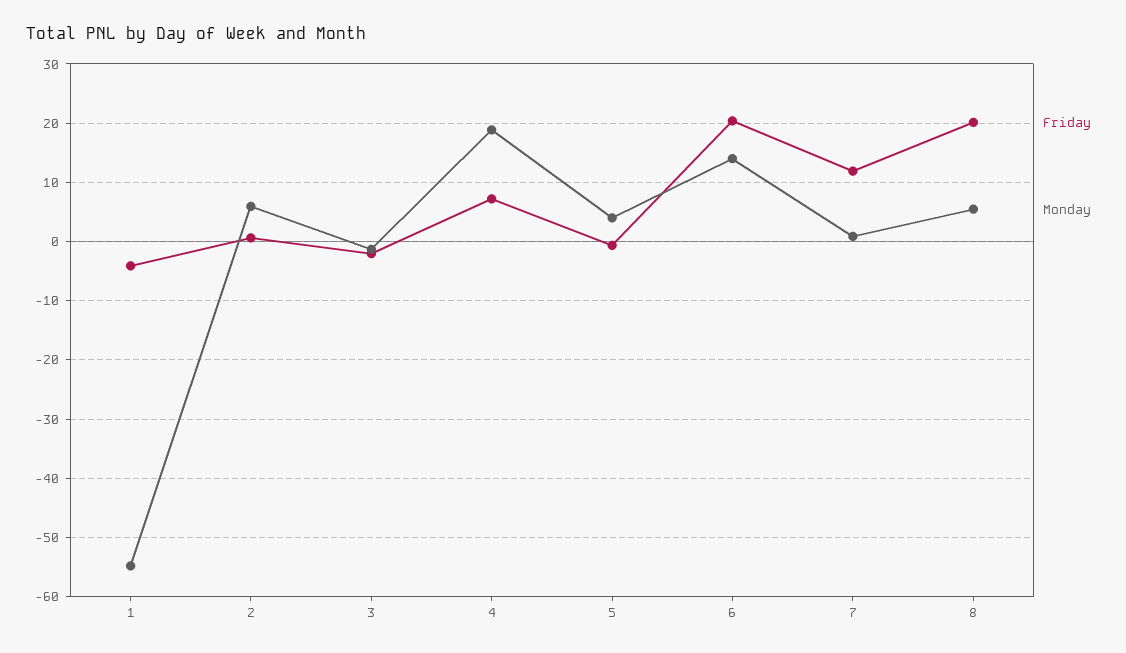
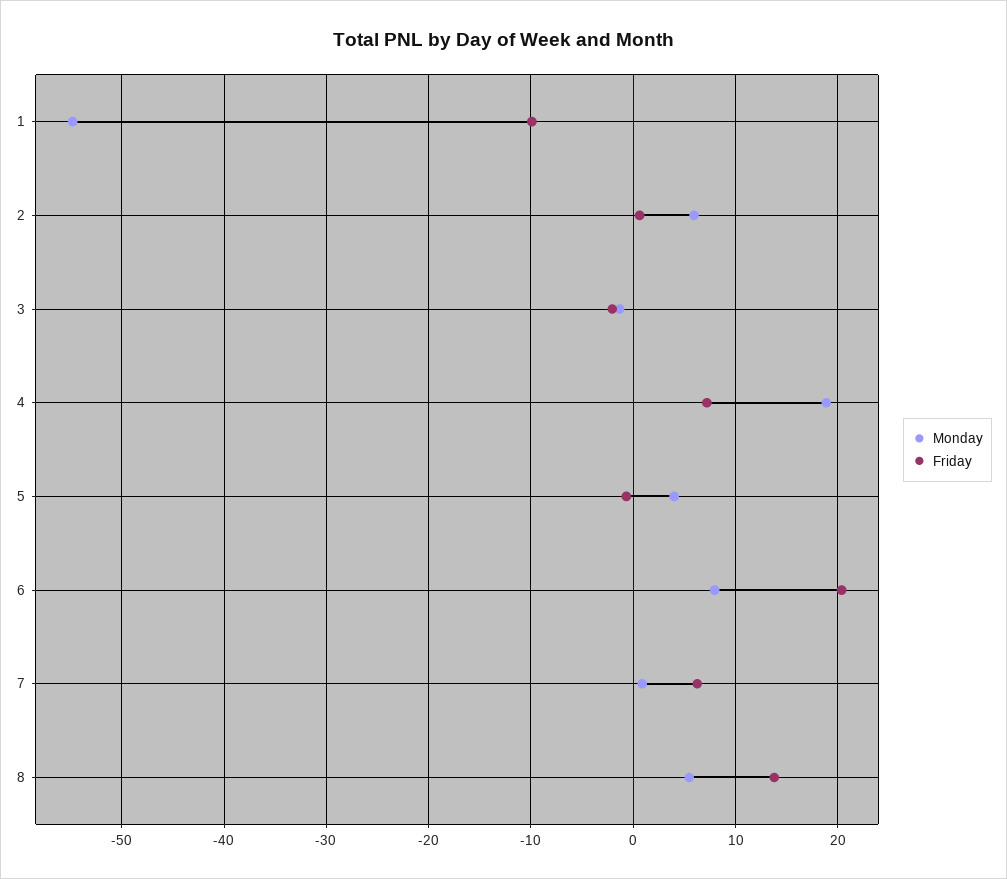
  {
    "Friday": {
-     "1": -4,
+     "1": -10,
      "2": 1,
      "3": -2,
      "4": 7,
      "5": -1,
      "6": 20,
-     "7": 12,
+     "7": 6,
-     "8": 20
+     "8": 14
    },
    "Monday": {
      "1": -55,
      "2": 6,
      "3": -1,
      "4": 19,
      "5": 4,
-     "6": 14,
+     "6": 8,
      "7": 1,
      "8": 5
    }
  }

